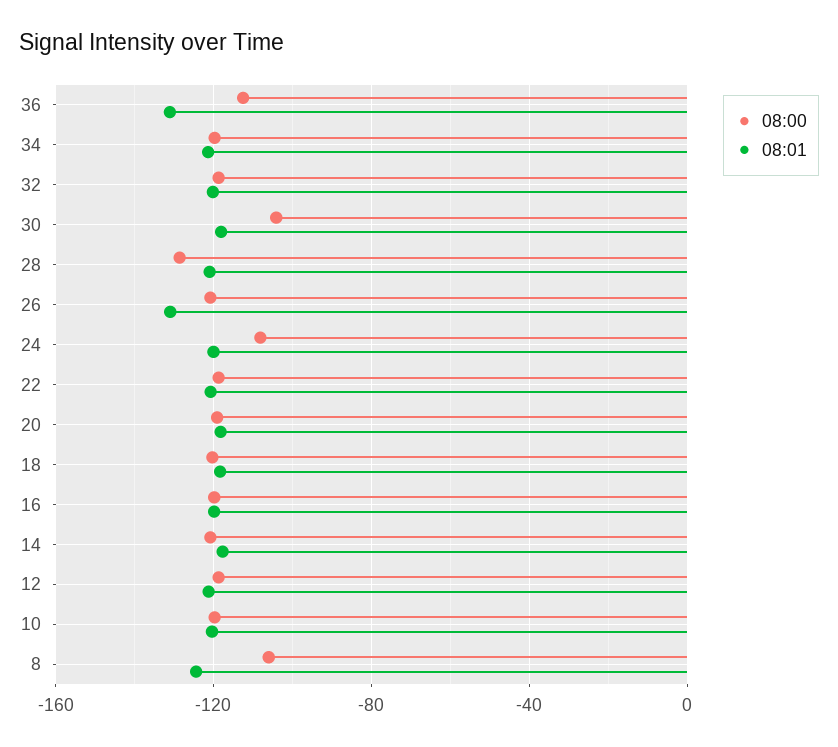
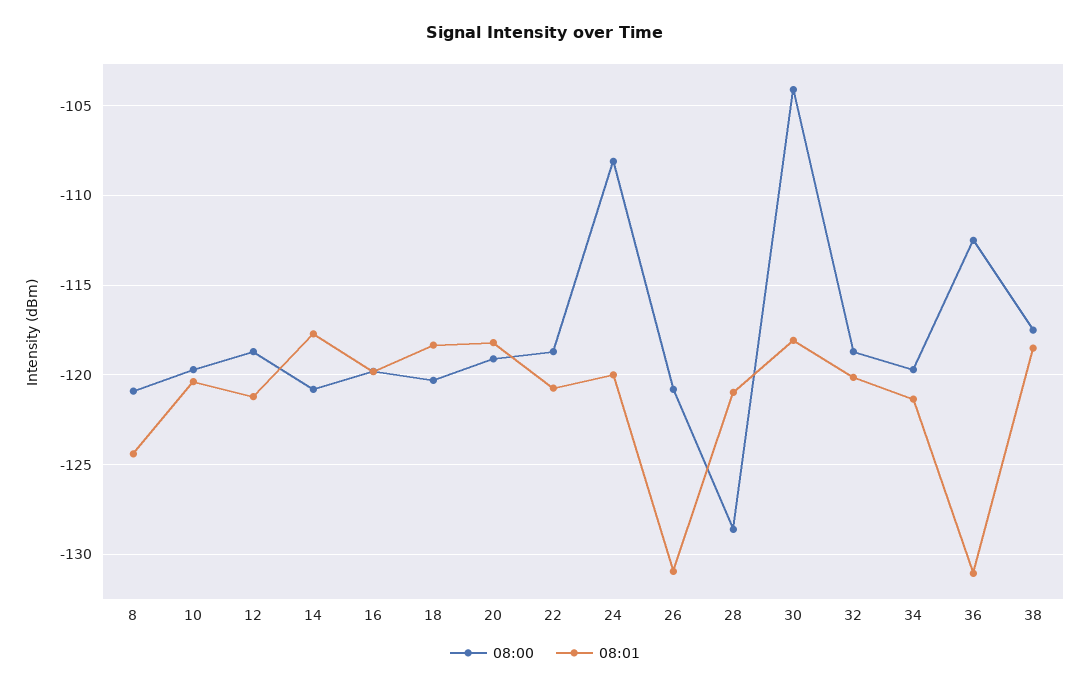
  {
    "08:00": {
      "36": -112.5,
      "34": -119.5,
      "32": -118.5,
      "30": -104,
      "28": -128.5,
      "26": -121,
      "24": -108,
      "22": -118.5,
      "20": -119,
      "18": -120.5,
      "16": -120,
      "14": -121,
      "12": -118.5,
      "10": -119.5,
-     "8": -105
+     "8": -121,
+     "38": -117.5
    },
    "08:01": {
      "36": -131,
      "34": -121.5,
      "32": -120,
      "30": -118,
      "28": -121,
      "26": -131,
      "24": -120,
      "22": -120.5,
      "20": -118,
      "18": -118.5,
      "16": -120,
      "14": -117.5,
      "12": -121,
      "10": -120.5,
-     "8": -124.5
+     "8": -124.5,
+     "38": -118.5
    }
  }

